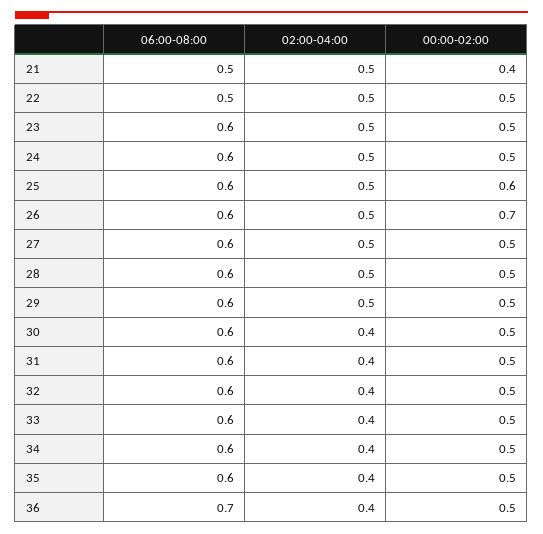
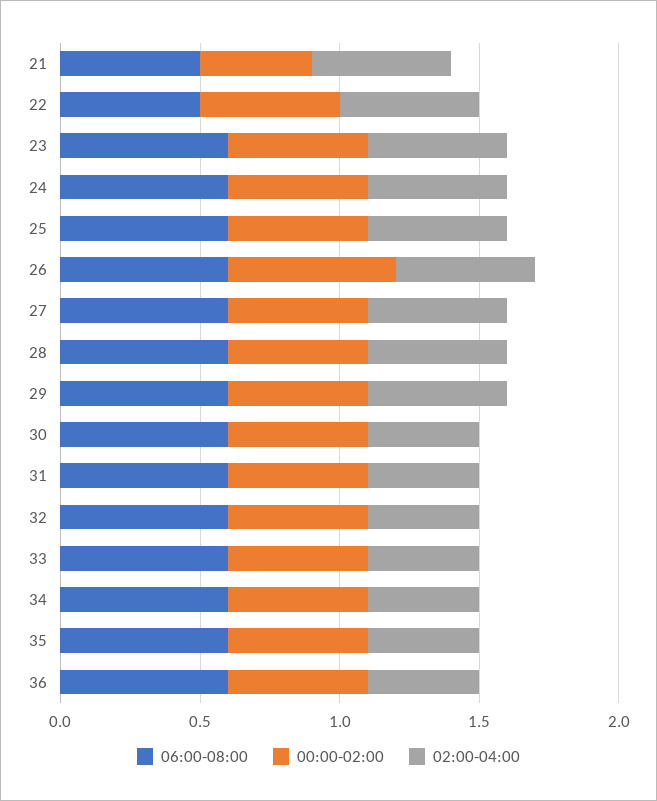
  {
    "06:00-08:00": {
      "21": 0.5,
      "22": 0.5,
      "23": 0.6,
      "24": 0.6,
      "25": 0.6,
      "26": 0.6,
      "27": 0.6,
      "28": 0.6,
      "29": 0.6,
      "30": 0.6,
      "31": 0.6,
      "32": 0.6,
      "33": 0.6,
      "34": 0.6,
      "35": 0.6,
-     "36": 0.7
+     "36": 0.6
    },
    "02:00-04:00": {
      "21": 0.5,
      "22": 0.5,
      "23": 0.5,
      "24": 0.5,
      "25": 0.5,
      "26": 0.5,
      "27": 0.5,
      "28": 0.5,
      "29": 0.5,
      "30": 0.4,
      "31": 0.4,
      "32": 0.4,
      "33": 0.4,
      "34": 0.4,
      "35": 0.4,
      "36": 0.4
    },
    "00:00-02:00": {
      "21": 0.4,
      "22": 0.5,
      "23": 0.5,
      "24": 0.5,
-     "25": 0.6,
+     "25": 0.5,
-     "26": 0.7,
+     "26": 0.6,
      "27": 0.5,
      "28": 0.5,
      "29": 0.5,
      "30": 0.5,
      "31": 0.5,
      "32": 0.5,
      "33": 0.5,
      "34": 0.5,
      "35": 0.5,
      "36": 0.5
    }
  }

